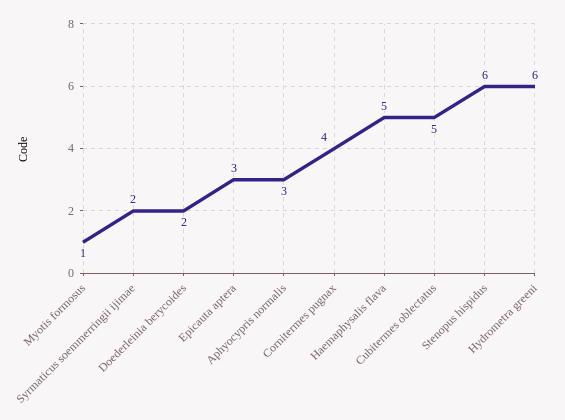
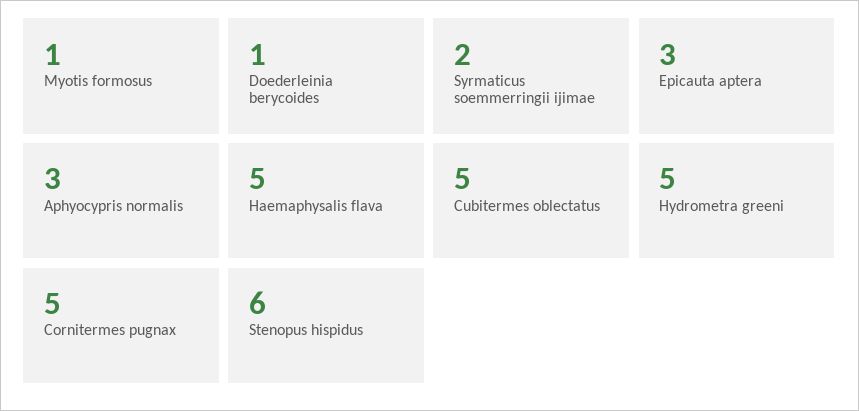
  {
    "Myotis formosus": 1,
    "Syrmaticus soemmerringii ijimae": 2,
-   "Doederleinia berycoides": 2,
+   "Doederleinia berycoides": 1,
    "Epicauta aptera": 3,
    "Aphyocypris normalis": 3,
-   "Cornitermes pugnax": 4,
+   "Cornitermes pugnax": 5,
    "Haemaphysalis flava": 5,
    "Cubitermes oblectatus": 5,
    "Stenopus hispidus": 6,
-   "Hydrometra greeni": 6
+   "Hydrometra greeni": 5
  }

